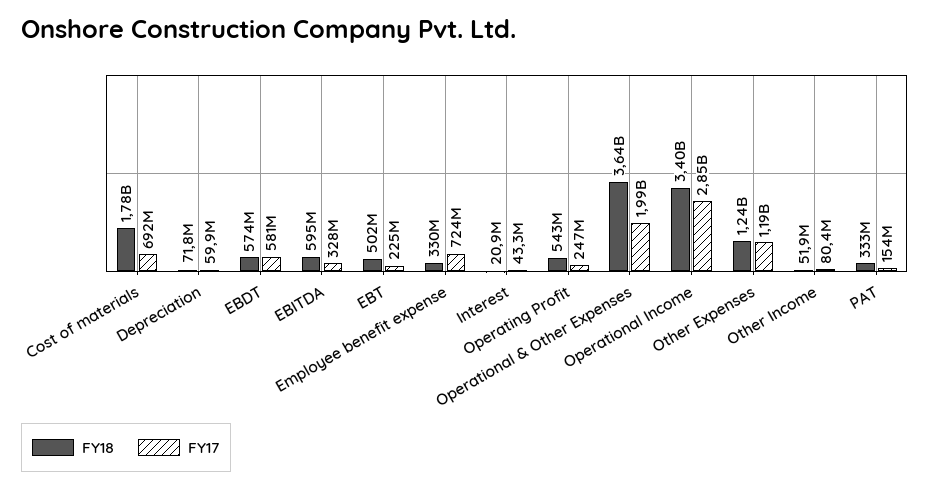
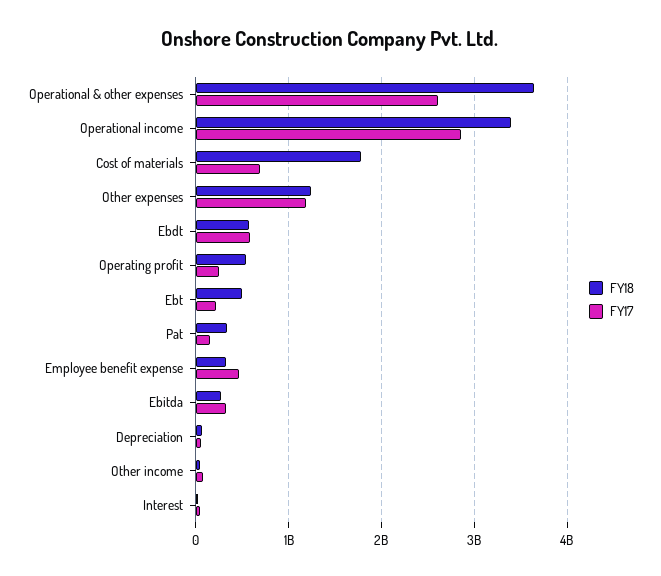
  {
    "FY18": {
      "Cost of materials": 1780000000,
      "Depreciation": 71800000,
      "EBDT": 574000000,
-     "EBITDA": 595000000,
+     "EBITDA": 300000000,
      "EBT": 502000000,
      "Employee benefit expense": 330000000,
      "Interest": 20900000,
      "Operating Profit": 543000000,
      "Operational & Other Expenses": 3640000000,
      "Operational Income": 3400000000,
      "Other Expenses": 1240000000,
      "Other Income": 51900000,
      "PAT": 333000000
    },
    "FY17": {
      "Cost of materials": 692000000,
      "Depreciation": 59900000,
      "EBDT": 581000000,
      "EBITDA": 328000000,
      "EBT": 225000000,
-     "Employee benefit expense": 724000000,
+     "Employee benefit expense": 500000000,
      "Interest": 43300000,
      "Operating Profit": 247000000,
-     "Operational & Other Expenses": 1990000000,
+     "Operational & Other Expenses": 2600000000,
      "Operational Income": 2850000000,
      "Other Expenses": 1190000000,
      "Other Income": 80400000,
      "PAT": 154000000
    }
  }

